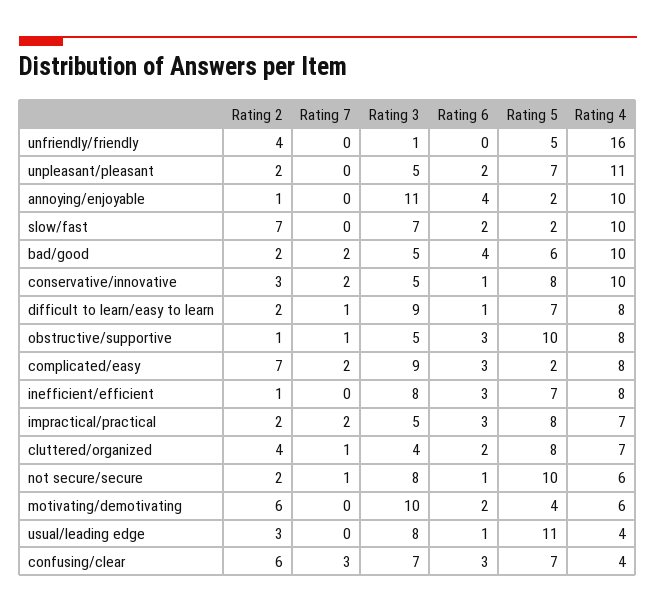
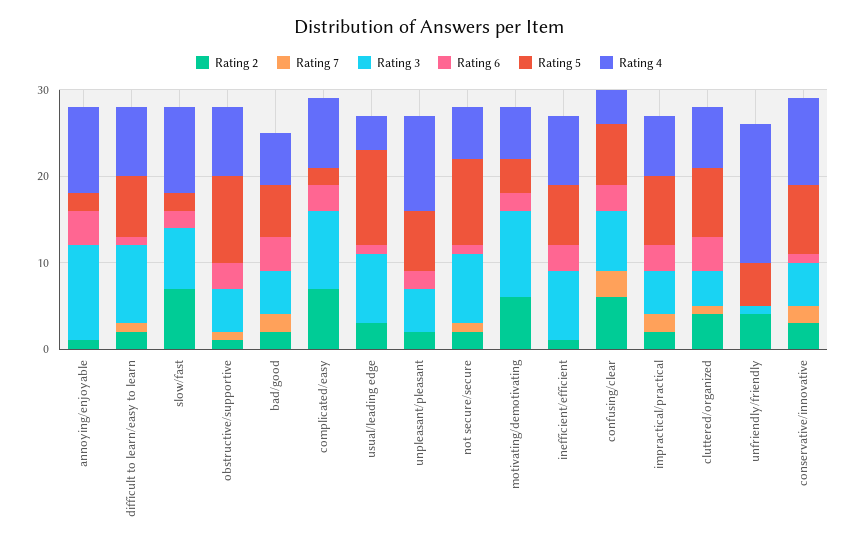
  {
    "Rating 2": {
      "unfriendly/friendly": 4,
      "unpleasant/pleasant": 2,
      "annoying/enjoyable": 1,
      "slow/fast": 7,
      "bad/good": 2,
      "conservative/innovative": 3,
      "difficult to learn/easy to learn": 2,
      "obstructive/supportive": 1,
      "complicated/easy": 7,
      "inefficient/efficient": 1,
      "impractical/practical": 2,
      "cluttered/organized": 4,
      "not secure/secure": 2,
      "motivating/demotivating": 6,
      "usual/leading edge": 3,
      "confusing/clear": 6
    },
    "Rating 7": {
      "unfriendly/friendly": 0,
      "unpleasant/pleasant": 0,
      "annoying/enjoyable": 0,
      "slow/fast": 0,
      "bad/good": 2,
      "conservative/innovative": 2,
      "difficult to learn/easy to learn": 1,
      "obstructive/supportive": 1,
-     "complicated/easy": 2,
+     "complicated/easy": 0,
      "inefficient/efficient": 0,
      "impractical/practical": 2,
      "cluttered/organized": 1,
      "not secure/secure": 1,
      "motivating/demotivating": 0,
      "usual/leading edge": 0,
      "confusing/clear": 3
    },
    "Rating 3": {
      "unfriendly/friendly": 1,
      "unpleasant/pleasant": 5,
      "annoying/enjoyable": 11,
      "slow/fast": 7,
      "bad/good": 5,
      "conservative/innovative": 5,
      "difficult to learn/easy to learn": 9,
      "obstructive/supportive": 5,
      "complicated/easy": 9,
      "inefficient/efficient": 8,
      "impractical/practical": 5,
      "cluttered/organized": 4,
      "not secure/secure": 8,
      "motivating/demotivating": 10,
      "usual/leading edge": 8,
      "confusing/clear": 7
    },
    "Rating 6": {
      "unfriendly/friendly": 0,
      "unpleasant/pleasant": 2,
      "annoying/enjoyable": 4,
      "slow/fast": 2,
      "bad/good": 4,
      "conservative/innovative": 1,
      "difficult to learn/easy to learn": 1,
      "obstructive/supportive": 3,
      "complicated/easy": 3,
      "inefficient/efficient": 3,
      "impractical/practical": 3,
-     "cluttered/organized": 2,
+     "cluttered/organized": 4,
      "not secure/secure": 1,
      "motivating/demotivating": 2,
      "usual/leading edge": 1,
      "confusing/clear": 3
    },
    "Rating 5": {
      "unfriendly/friendly": 5,
      "unpleasant/pleasant": 7,
      "annoying/enjoyable": 2,
      "slow/fast": 2,
      "bad/good": 6,
      "conservative/innovative": 8,
      "difficult to learn/easy to learn": 7,
      "obstructive/supportive": 10,
      "complicated/easy": 2,
      "inefficient/efficient": 7,
      "impractical/practical": 8,
      "cluttered/organized": 8,
      "not secure/secure": 10,
      "motivating/demotivating": 4,
      "usual/leading edge": 11,
      "confusing/clear": 7
    },
    "Rating 4": {
      "unfriendly/friendly": 16,
      "unpleasant/pleasant": 11,
      "annoying/enjoyable": 10,
      "slow/fast": 10,
-     "bad/good": 10,
+     "bad/good": 6,
      "conservative/innovative": 10,
      "difficult to learn/easy to learn": 8,
      "obstructive/supportive": 8,
      "complicated/easy": 8,
      "inefficient/efficient": 8,
      "impractical/practical": 7,
      "cluttered/organized": 7,
      "not secure/secure": 6,
      "motivating/demotivating": 6,
      "usual/leading edge": 4,
      "confusing/clear": 4
    }
  }

